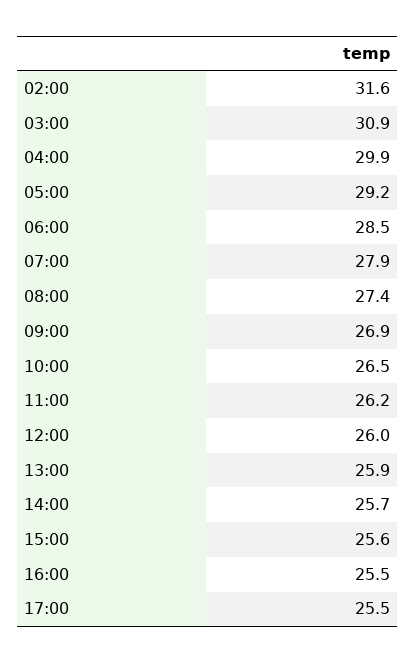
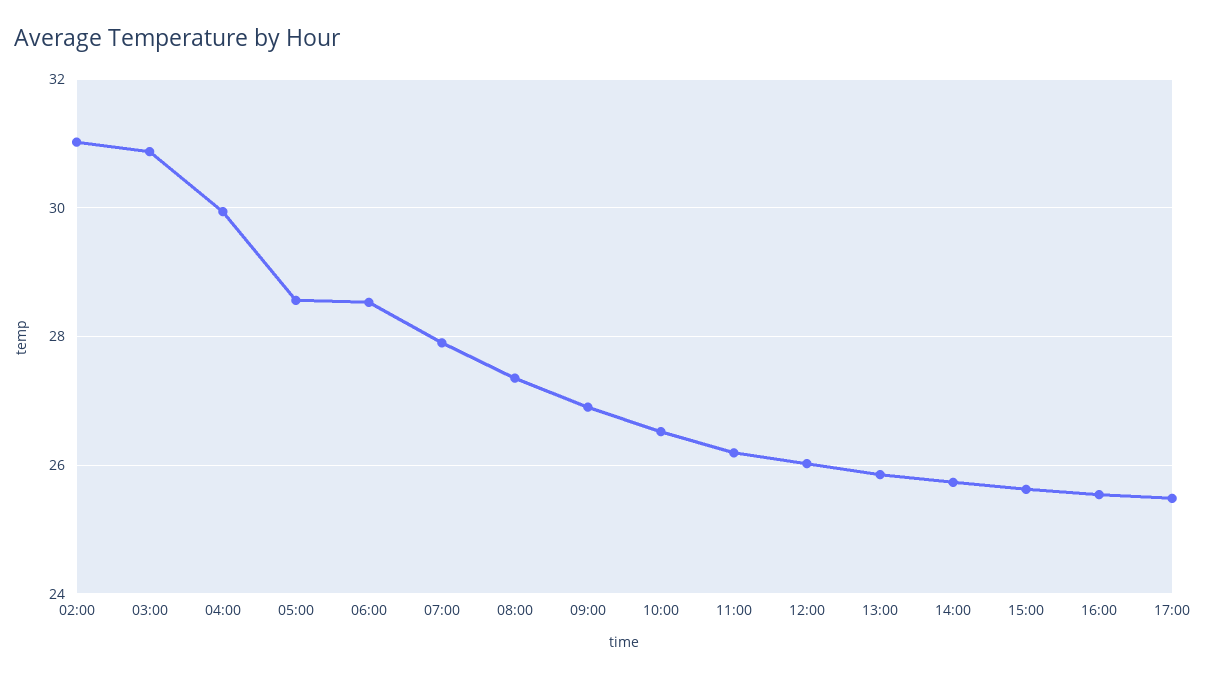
  {
-   "02:00": 31.6,
+   "02:00": 31,
    "03:00": 30.9,
    "04:00": 29.9,
-   "05:00": 29.2,
+   "05:00": 28.6,
    "06:00": 28.5,
    "07:00": 27.9,
    "08:00": 27.4,
    "09:00": 26.9,
    "10:00": 26.5,
    "11:00": 26.2,
    "12:00": 26,
    "13:00": 25.9,
    "14:00": 25.7,
    "15:00": 25.6,
    "16:00": 25.5,
    "17:00": 25.5
  }

